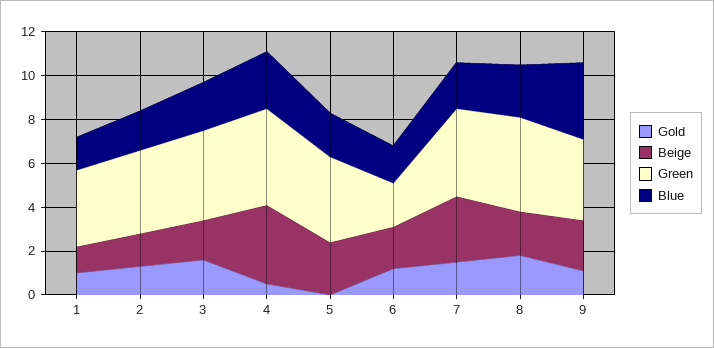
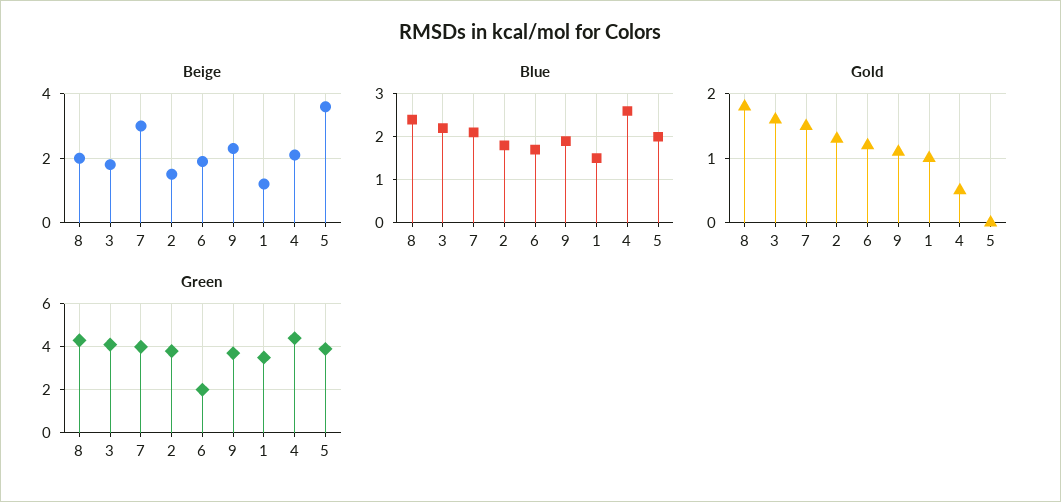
  {
    "Gold": {
      "1": 1,
      "2": 1.3,
      "3": 1.6,
      "4": 0.5,
      "5": 0,
      "6": 1.2,
      "7": 1.5,
      "8": 1.8,
      "9": 1.1
    },
    "Beige": {
      "1": 1,
      "2": 1.5,
      "3": 2,
-     "4": 3.5,
+     "4": 2,
-     "5": 2.5,
+     "5": 3.5,
      "6": 2,
      "7": 3,
      "8": 2,
      "9": 2.5
    },
    "Green": {
      "1": 3.5,
      "2": 4,
      "3": 4,
      "4": 4.5,
      "5": 4,
      "6": 2,
      "7": 4,
      "8": 4.5,
      "9": 3.5
    },
    "Blue": {
      "1": 1.5,
      "2": 2,
      "3": 2,
      "4": 2.5,
      "5": 2,
      "6": 1.5,
      "7": 2,
      "8": 2.5,
-     "9": 3.5
+     "9": 2
    }
  }

